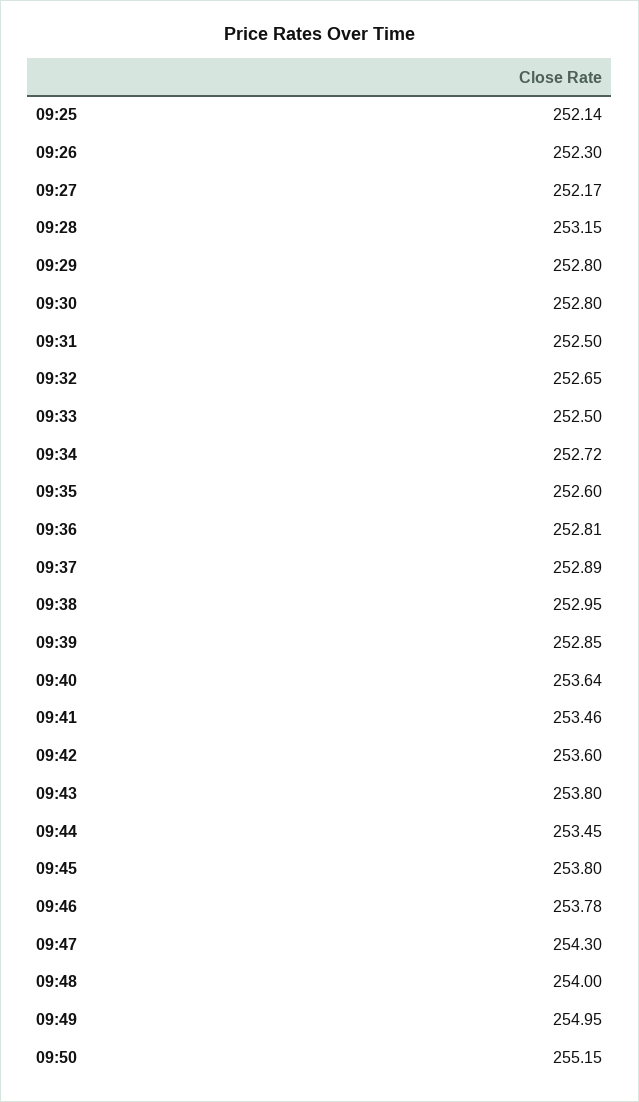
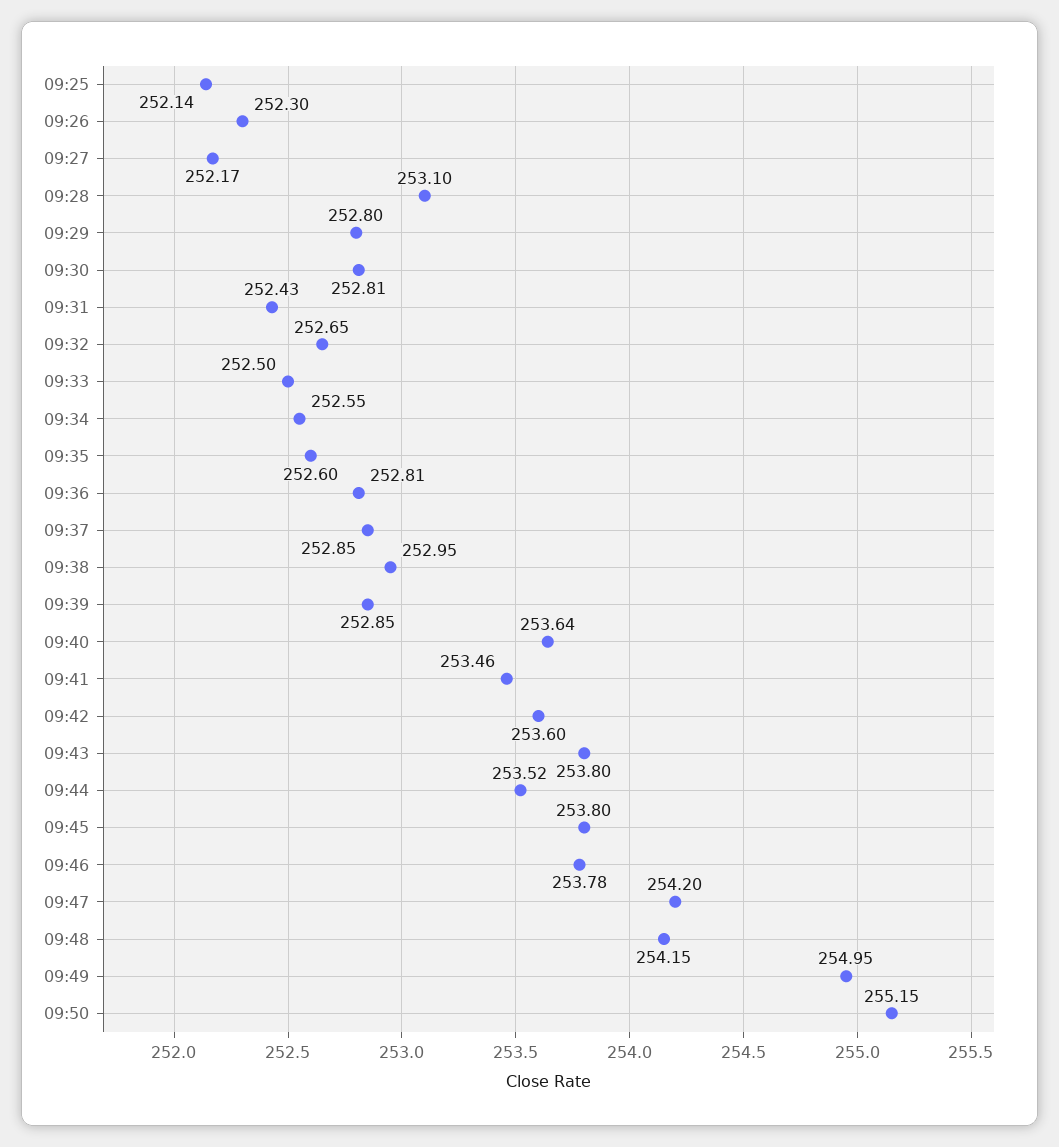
  {
    "09:25": 252.14,
    "09:26": 252.3,
    "09:27": 252.17,
-   "09:28": 253.15,
+   "09:28": 253.1,
    "09:29": 252.8,
-   "09:30": 252.8,
+   "09:30": 252.81,
-   "09:31": 252.5,
+   "09:31": 252.43,
    "09:32": 252.65,
    "09:33": 252.5,
-   "09:34": 252.72,
+   "09:34": 252.55,
    "09:35": 252.6,
    "09:36": 252.81,
-   "09:37": 252.89,
+   "09:37": 252.85,
    "09:38": 252.95,
    "09:39": 252.85,
    "09:40": 253.64,
    "09:41": 253.46,
    "09:42": 253.6,
    "09:43": 253.8,
-   "09:44": 253.45,
+   "09:44": 253.52,
    "09:45": 253.8,
    "09:46": 253.78,
-   "09:47": 254.3,
+   "09:47": 254.2,
-   "09:48": 254,
+   "09:48": 254.15,
    "09:49": 254.95,
    "09:50": 255.15
  }

